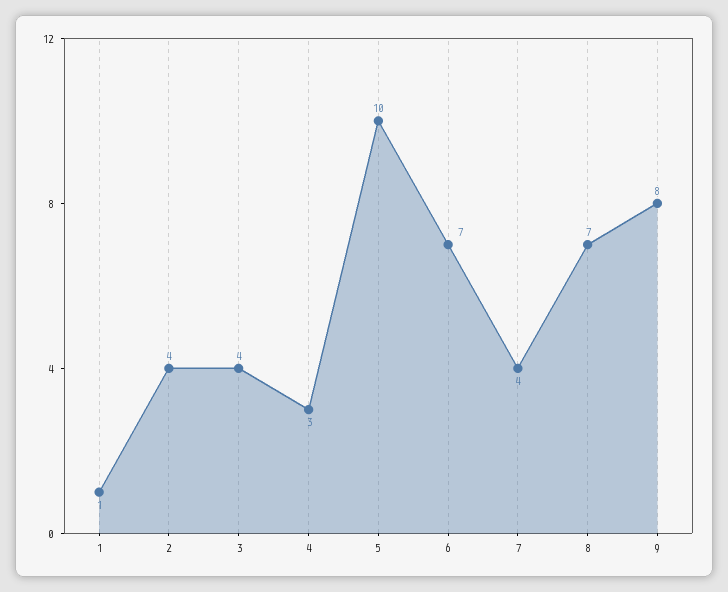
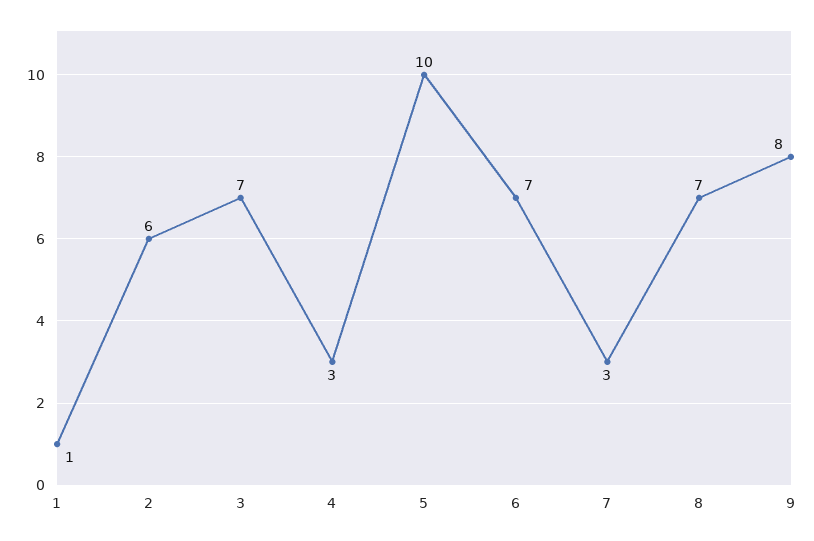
  {
    "1": 1,
-   "2": 4,
+   "2": 6,
-   "3": 4,
+   "3": 7,
    "4": 3,
    "5": 10,
    "6": 7,
-   "7": 4,
+   "7": 3,
    "8": 7,
    "9": 8
  }

